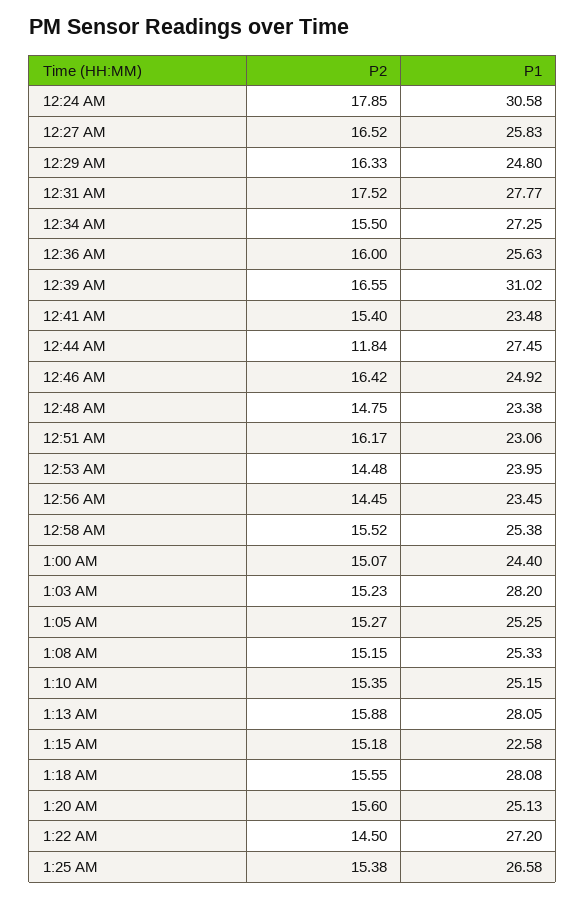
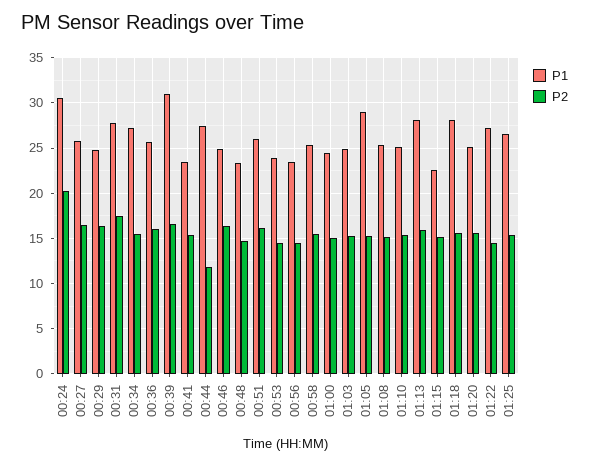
  {
    "P2": {
-     "12:24 AM": 17.85,
+     "12:24 AM": 20,
      "12:27 AM": 16.52,
      "12:29 AM": 16.33,
      "12:31 AM": 17.52,
      "12:34 AM": 15.5,
      "12:36 AM": 16,
      "12:39 AM": 16.55,
      "12:41 AM": 15.4,
      "12:44 AM": 11.84,
      "12:46 AM": 16.42,
      "12:48 AM": 14.75,
      "12:51 AM": 16.17,
      "12:53 AM": 14.48,
      "12:56 AM": 14.45,
      "12:58 AM": 15.52,
      "1:00 AM": 15.07,
      "1:03 AM": 15.23,
      "1:05 AM": 15.27,
      "1:08 AM": 15.15,
      "1:10 AM": 15.35,
      "1:13 AM": 15.88,
      "1:15 AM": 15.18,
      "1:18 AM": 15.55,
      "1:20 AM": 15.6,
      "1:22 AM": 14.5,
      "1:25 AM": 15.38
    },
    "P1": {
      "12:24 AM": 30.58,
      "12:27 AM": 25.83,
      "12:29 AM": 24.8,
      "12:31 AM": 27.77,
      "12:34 AM": 27.25,
      "12:36 AM": 25.63,
      "12:39 AM": 31.02,
      "12:41 AM": 23.48,
      "12:44 AM": 27.45,
      "12:46 AM": 24.92,
      "12:48 AM": 23.38,
-     "12:51 AM": 23.06,
+     "12:51 AM": 26,
      "12:53 AM": 23.95,
      "12:56 AM": 23.45,
      "12:58 AM": 25.38,
      "1:00 AM": 24.4,
-     "1:03 AM": 28.2,
+     "1:03 AM": 25,
-     "1:05 AM": 25.25,
+     "1:05 AM": 29,
      "1:08 AM": 25.33,
      "1:10 AM": 25.15,
      "1:13 AM": 28.05,
      "1:15 AM": 22.58,
      "1:18 AM": 28.08,
      "1:20 AM": 25.13,
      "1:22 AM": 27.2,
      "1:25 AM": 26.58
    }
  }

